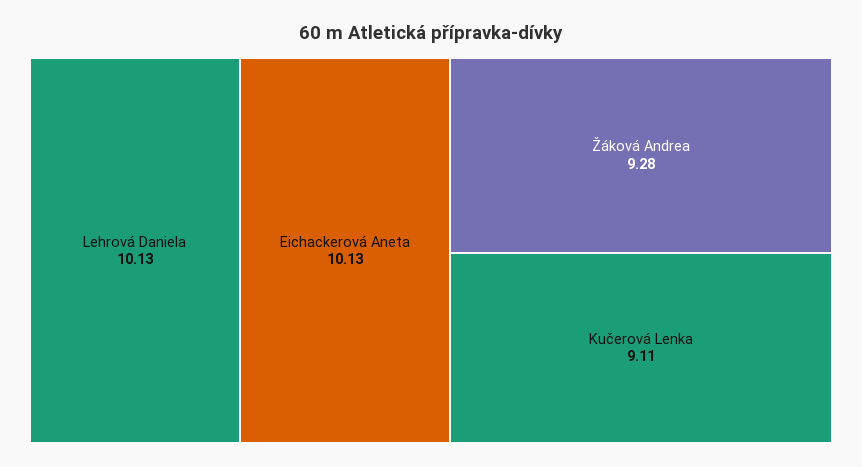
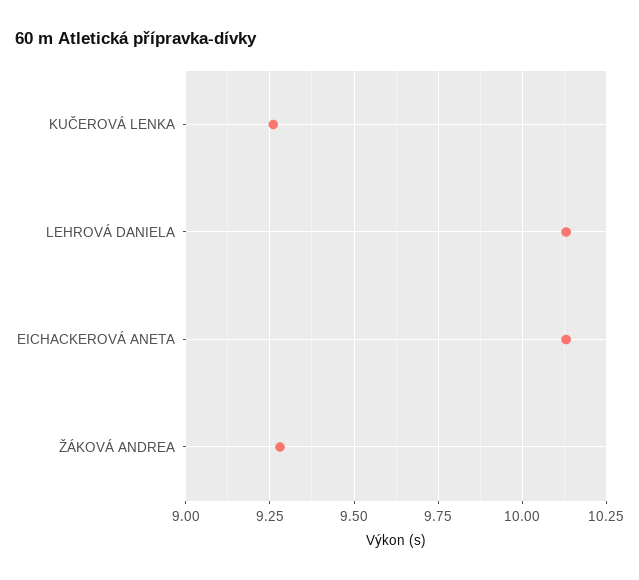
  {
    "Lehrová Daniela": 10.13,
    "Eichackerová Aneta": 10.13,
    "Žáková Andrea": 9.28,
-   "Kučerová Lenka": 9.11
+   "Kučerová Lenka": 9.25
  }

